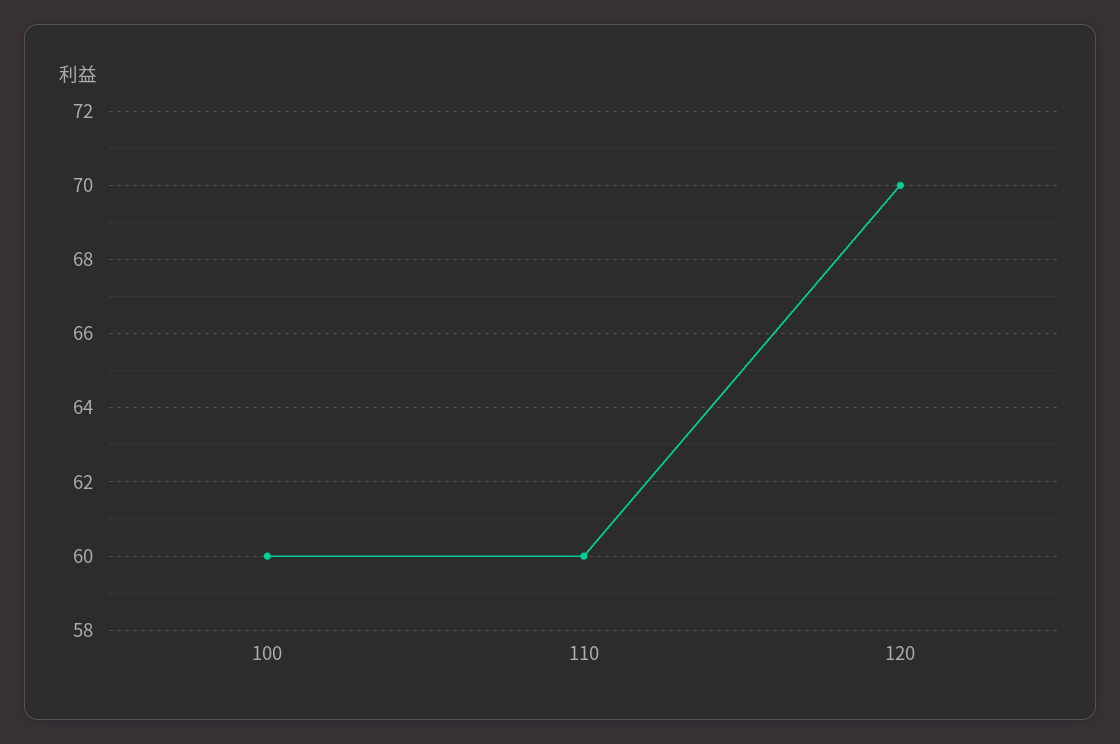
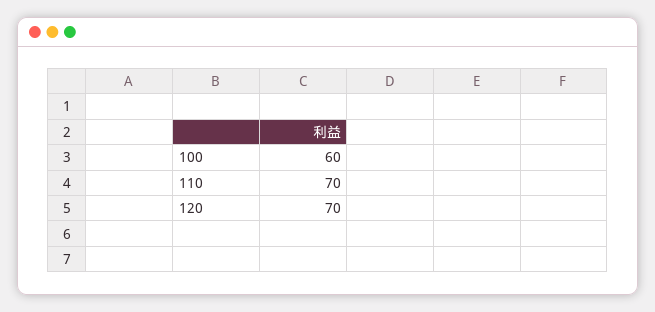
  {
    "100": 60,
-   "110": 60,
+   "110": 70,
    "120": 70
  }

